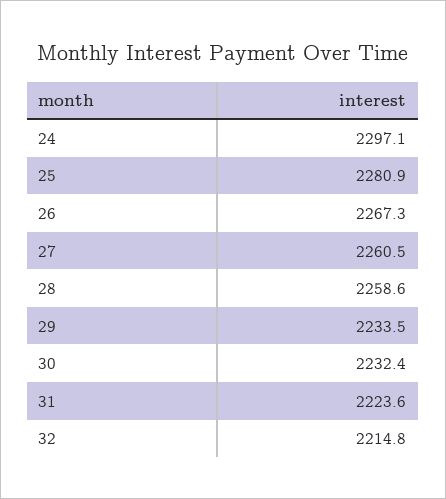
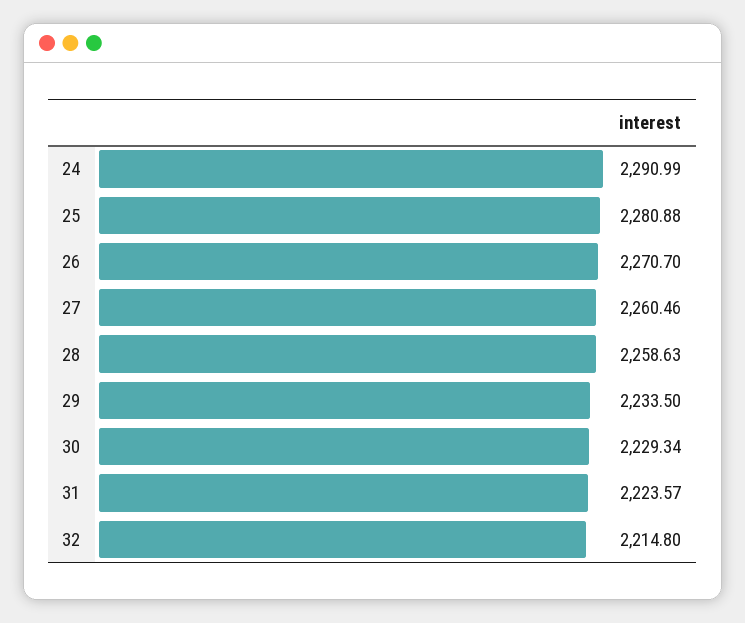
  {
-   "24": 2297.1,
+   "24": 2290.99,
    "25": 2280.88,
-   "26": 2267.3,
+   "26": 2270.7,
    "27": 2260.46,
    "28": 2258.63,
    "29": 2233.5,
-   "30": 2232.4,
+   "30": 2229.34,
    "31": 2223.57,
    "32": 2214.8
  }

